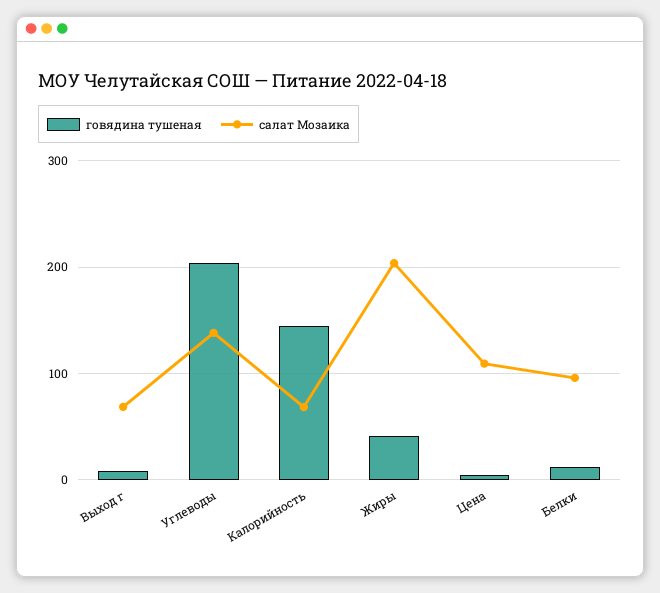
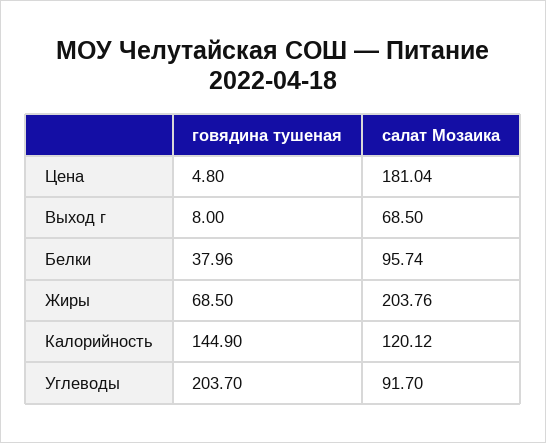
  {
    "говядина тушеная": {
      "Выход г": 8,
      "Углеводы": 203.7,
      "Калорийность": 144.9,
-     "Жиры": 40,
+     "Жиры": 68.5,
      "Цена": 4.8,
-     "Белки": 10
+     "Белки": 37.96
    },
    "салат Мозаика": {
      "Выход г": 68.5,
-     "Углеводы": 140,
+     "Углеводы": 91.7,
-     "Калорийность": 70,
+     "Калорийность": 120.12,
      "Жиры": 203.76,
-     "Цена": 110,
+     "Цена": 181.04,
      "Белки": 95.74
    }
  }

